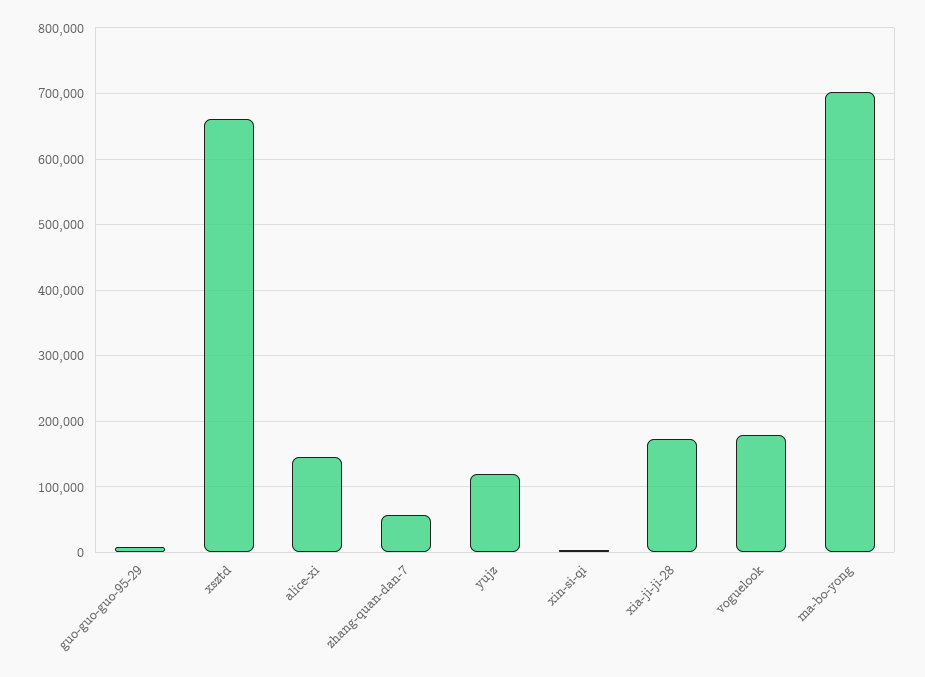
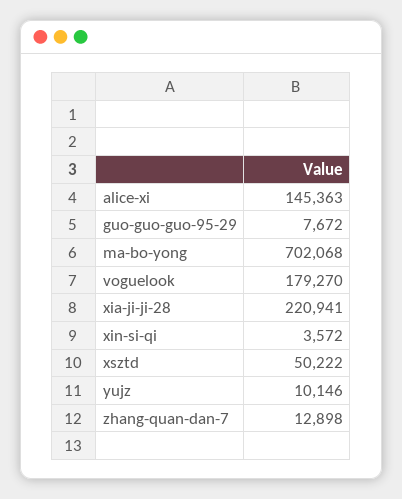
  {
    "guo-guo-guo-95-29": 7672,
-   "xsztd": 660000,
+   "xsztd": 50222,
    "alice-xi": 145363,
-   "zhang-quan-dan-7": 60000,
+   "zhang-quan-dan-7": 12898,
-   "yujz": 120000,
+   "yujz": 10146,
    "xin-si-qi": 3572,
-   "xia-ji-ji-28": 170000,
+   "xia-ji-ji-28": 220941,
    "voguelook": 179270,
    "ma-bo-yong": 702068
  }

